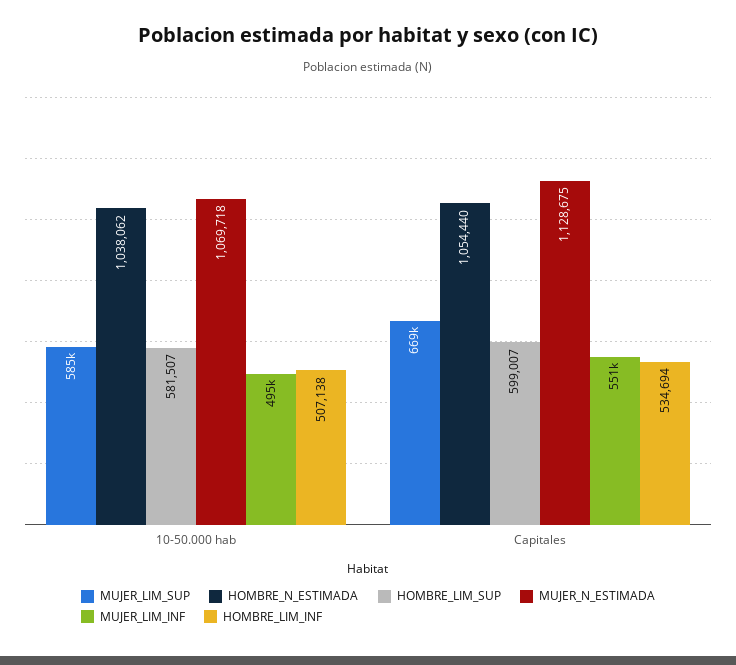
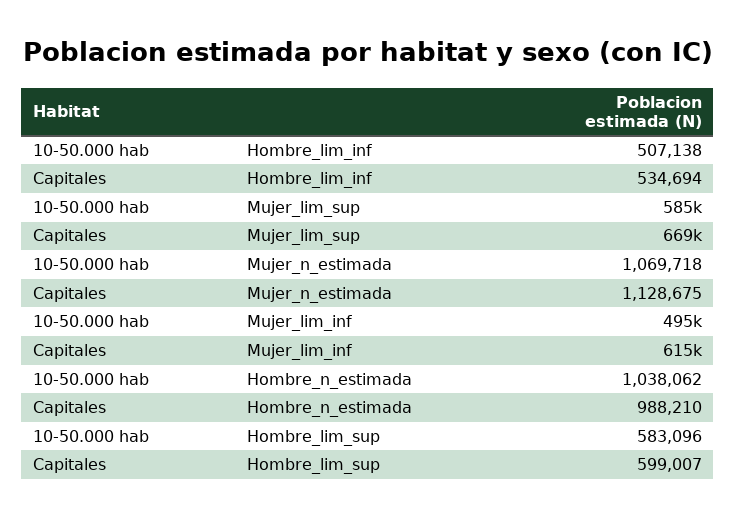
  {
    "MUJER_LIM_SUP": {
      "10-50.000 hab": 585000,
      "Capitales": 669000
    },
    "HOMBRE_N_ESTIMADA": {
      "10-50.000 hab": 1038062,
-     "Capitales": 1054440
+     "Capitales": 988210
    },
    "HOMBRE_LIM_SUP": {
-     "10-50.000 hab": 581507,
+     "10-50.000 hab": 583096,
      "Capitales": 599007
    },
    "MUJER_N_ESTIMADA": {
      "10-50.000 hab": 1069718,
      "Capitales": 1128675
    },
    "MUJER_LIM_INF": {
      "10-50.000 hab": 495000,
-     "Capitales": 551000
+     "Capitales": 615000
    },
    "HOMBRE_LIM_INF": {
      "10-50.000 hab": 507138,
      "Capitales": 534694
    }
  }

